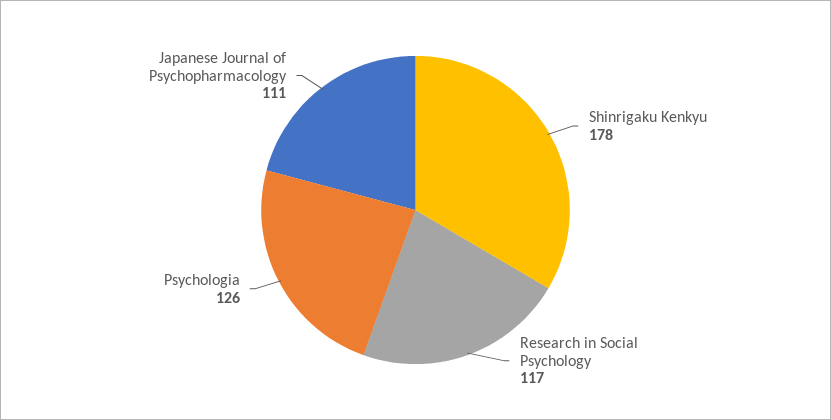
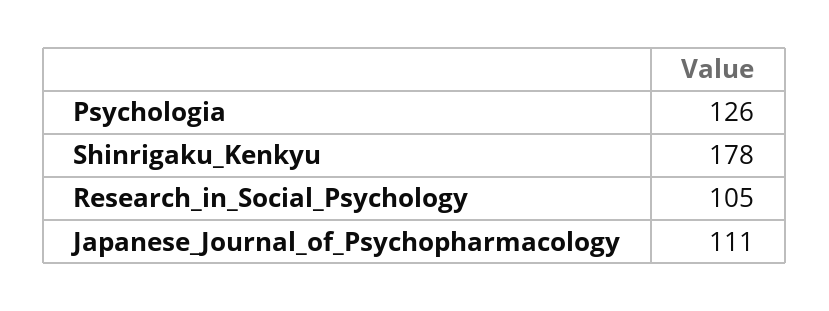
  {
    "Shinrigaku Kenkyu": 178,
-   "Research in Social Psychology": 117,
+   "Research in Social Psychology": 105,
    "Psychologia": 126,
    "Japanese Journal of Psychopharmacology": 111
  }

